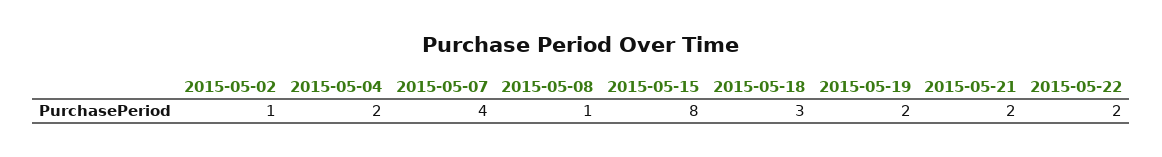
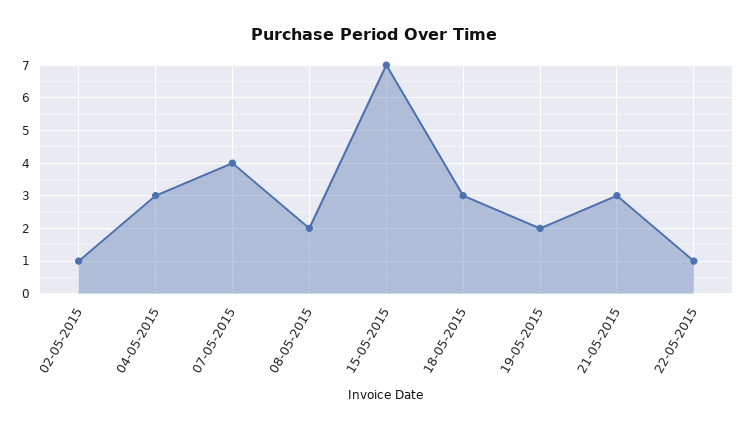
  {
    "2015-05-02": 1,
-   "2015-05-04": 2,
+   "2015-05-04": 3,
    "2015-05-07": 4,
-   "2015-05-08": 1,
+   "2015-05-08": 2,
-   "2015-05-15": 8,
+   "2015-05-15": 7,
    "2015-05-18": 3,
    "2015-05-19": 2,
-   "2015-05-21": 2,
+   "2015-05-21": 3,
-   "2015-05-22": 2
+   "2015-05-22": 1
  }

